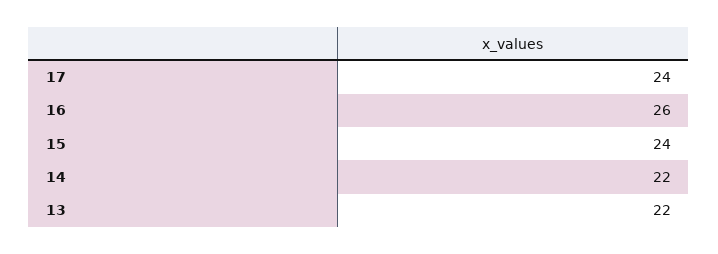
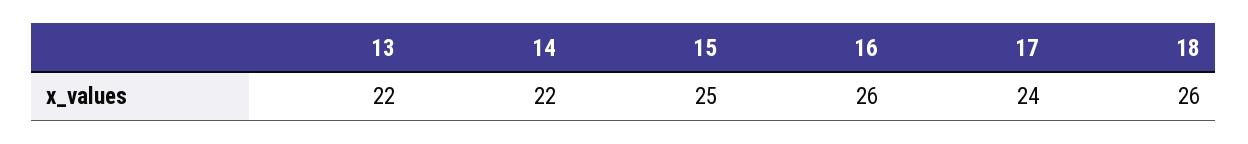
  {
    "17": 24,
    "16": 26,
-   "15": 24,
+   "15": 25,
    "14": 22,
-   "13": 22
+   "13": 22,
+   "18": 26
  }

